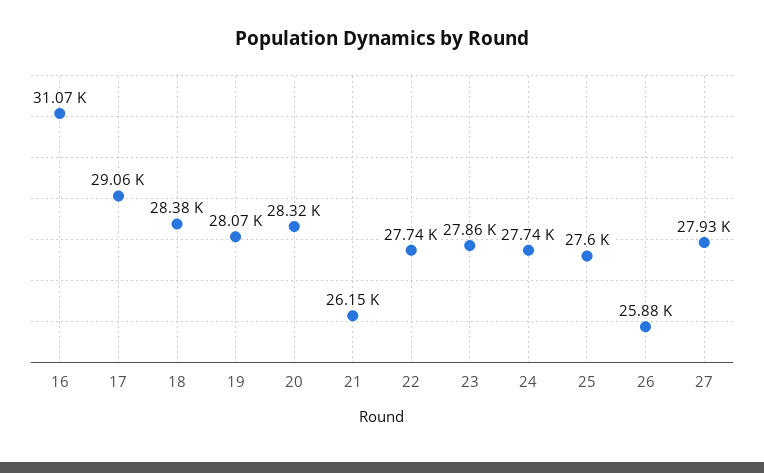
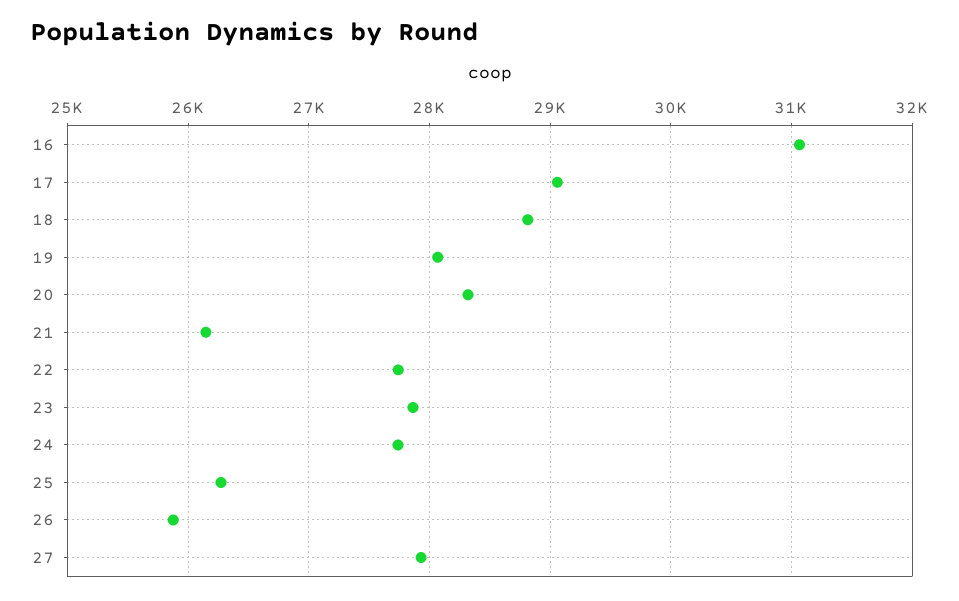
  {
    "16": 31070,
    "17": 29060,
-   "18": 28380,
+   "18": 28800,
    "19": 28070,
    "20": 28320,
    "21": 26150,
    "22": 27740,
    "23": 27860,
    "24": 27740,
-   "25": 27600,
+   "25": 26300,
    "26": 25880,
    "27": 27930
  }

